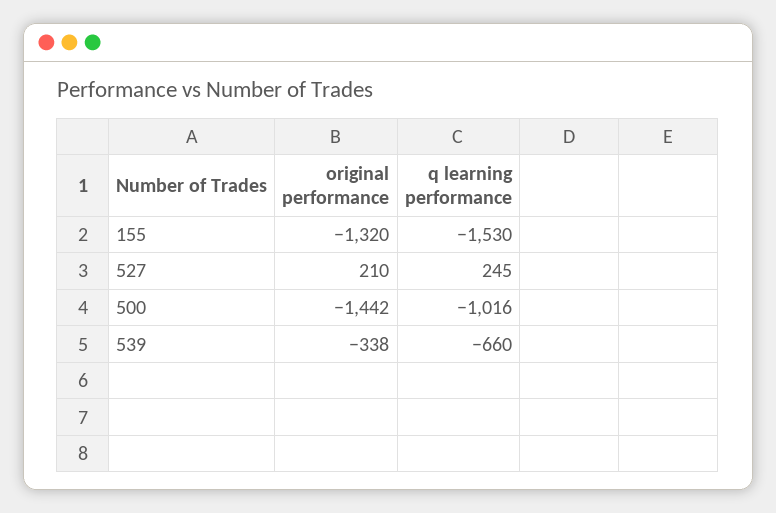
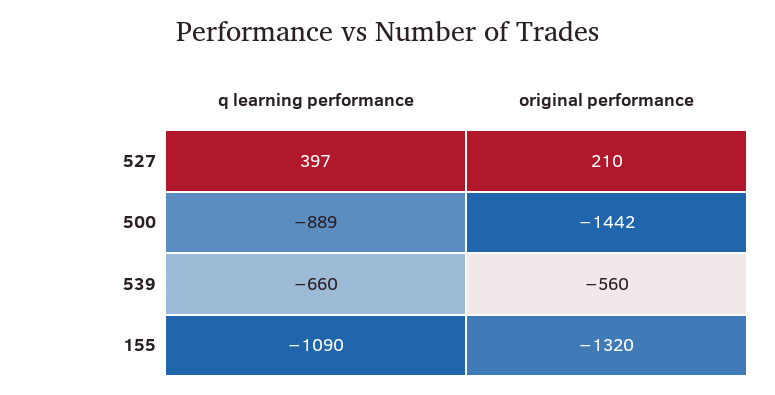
  {
    "original performance": {
      "155": -1320,
      "527": 210,
      "500": -1442,
-     "539": -338
+     "539": -560
    },
    "q learning performance": {
-     "155": -1530,
+     "155": -1090,
-     "527": 245,
+     "527": 397,
-     "500": -1016,
+     "500": -889,
      "539": -660
    }
  }

